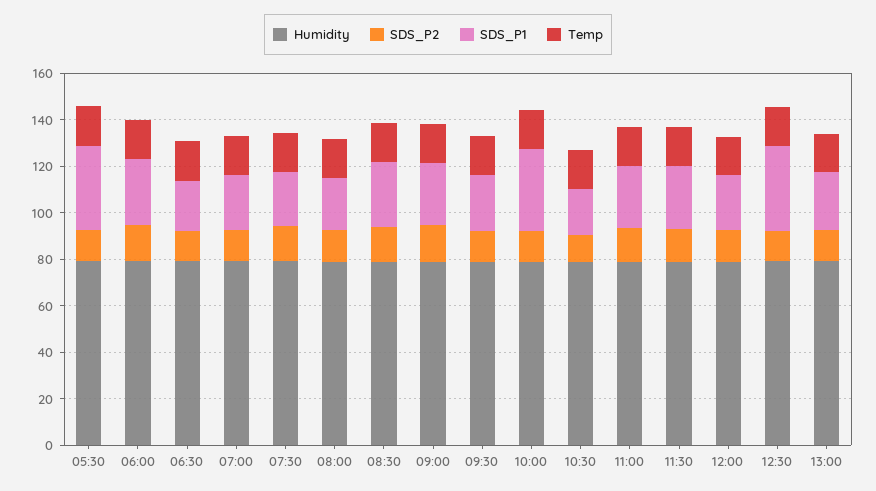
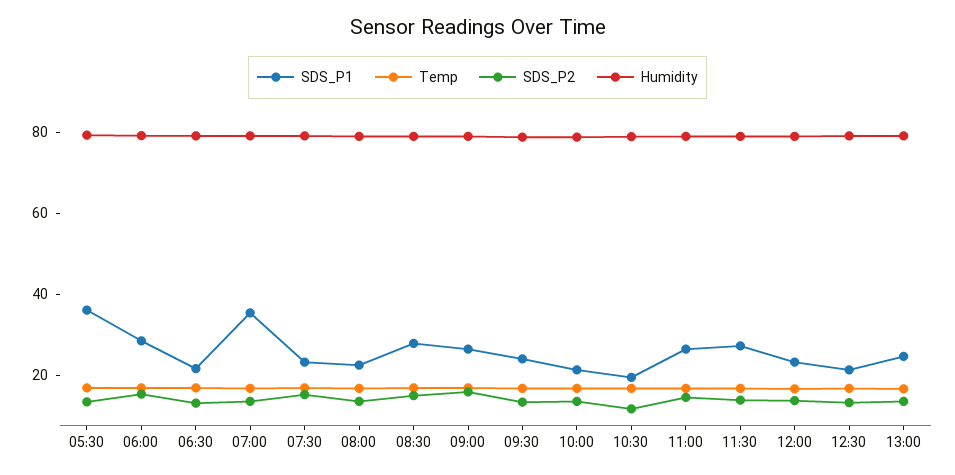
  {
    "Humidity": {
      "05:30": 80,
      "06:00": 80,
      "06:30": 80,
      "07:00": 80,
      "07:30": 80,
      "08:00": 80,
      "08:30": 80,
      "09:00": 80,
      "09:30": 80,
      "10:00": 80,
      "10:30": 80,
      "11:00": 80,
      "11:30": 80,
      "12:00": 80,
      "12:30": 80,
      "13:00": 80
    },
    "SDS_P2": {
      "05:30": 15,
      "06:00": 15,
      "06:30": 15,
      "07:00": 15,
      "07:30": 15,
      "08:00": 15,
      "08:30": 15,
      "09:00": 15,
      "09:30": 15,
      "10:00": 15,
      "10:30": 10,
      "11:00": 15,
      "11:30": 15,
      "12:00": 15,
      "12:30": 15,
      "13:00": 15
    },
    "SDS_P1": {
      "05:30": 35,
      "06:00": 30,
      "06:30": 20,
-     "07:00": 25,
+     "07:00": 35,
      "07:30": 25,
      "08:00": 25,
      "08:30": 30,
      "09:00": 25,
      "09:30": 25,
-     "10:00": 35,
+     "10:00": 20,
      "10:30": 20,
      "11:00": 25,
      "11:30": 25,
      "12:00": 25,
-     "12:30": 35,
+     "12:30": 20,
      "13:00": 25
    },
    "Temp": {
      "05:30": 15,
      "06:00": 15,
      "06:30": 15,
      "07:00": 15,
      "07:30": 15,
      "08:00": 15,
      "08:30": 15,
      "09:00": 15,
      "09:30": 15,
      "10:00": 15,
      "10:30": 15,
      "11:00": 15,
      "11:30": 15,
      "12:00": 15,
      "12:30": 15,
      "13:00": 15
    }
  }

